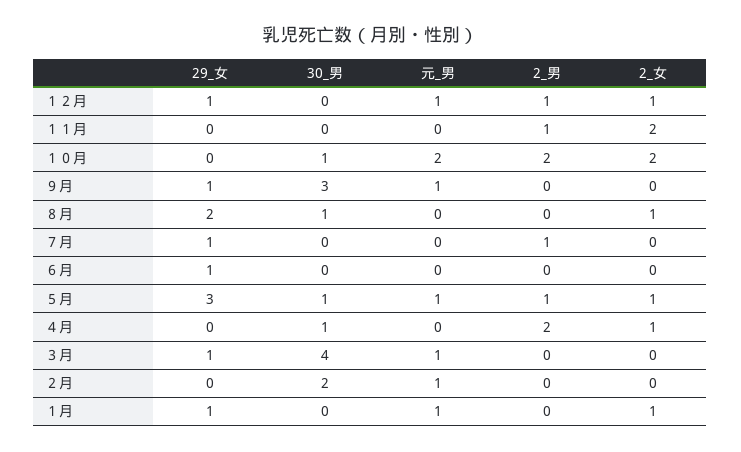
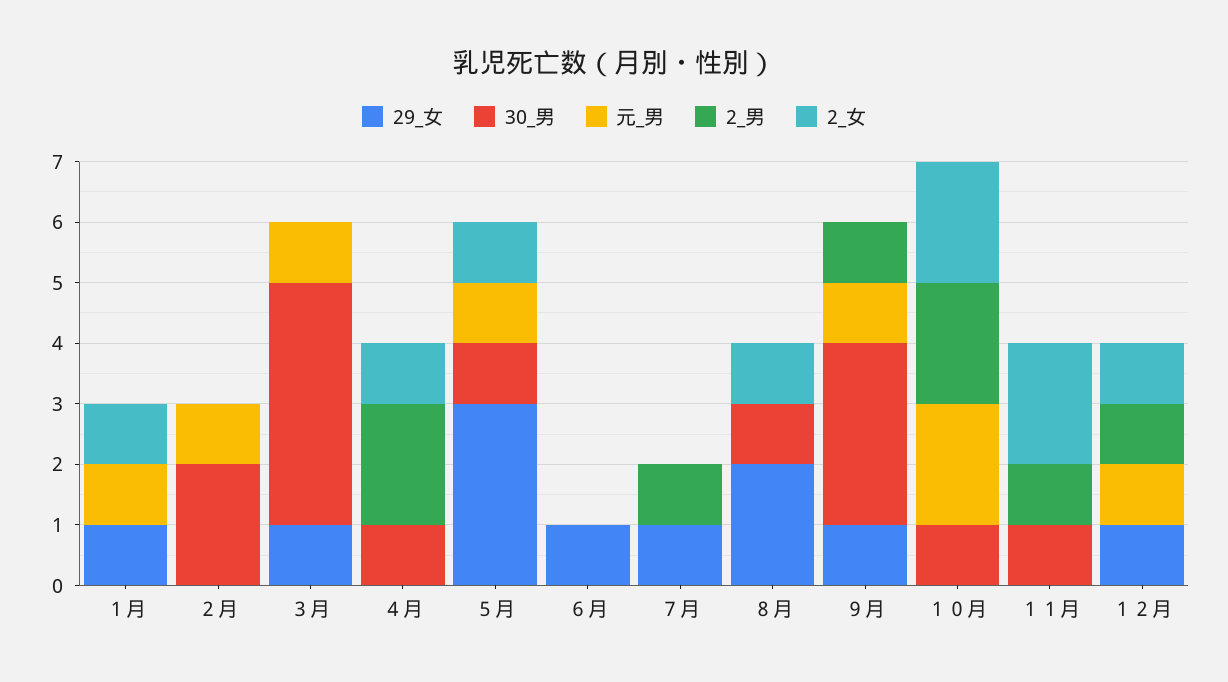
  {
    "29_女": {
      "１２月": 1,
      "１１月": 0,
      "１０月": 0,
      "９月": 1,
      "８月": 2,
      "７月": 1,
      "６月": 1,
      "５月": 3,
      "４月": 0,
      "３月": 1,
      "２月": 0,
      "１月": 1
    },
    "30_男": {
      "１２月": 0,
-     "１１月": 0,
+     "１１月": 1,
      "１０月": 1,
      "９月": 3,
      "８月": 1,
      "７月": 0,
      "６月": 0,
      "５月": 1,
      "４月": 1,
      "３月": 4,
      "２月": 2,
      "１月": 0
    },
    "元_男": {
      "１２月": 1,
      "１１月": 0,
      "１０月": 2,
      "９月": 1,
      "８月": 0,
      "７月": 0,
      "６月": 0,
      "５月": 1,
      "４月": 0,
      "３月": 1,
      "２月": 1,
      "１月": 1
    },
    "2_男": {
      "１２月": 1,
      "１１月": 1,
      "１０月": 2,
-     "９月": 0,
+     "９月": 1,
      "８月": 0,
      "７月": 1,
      "６月": 0,
-     "５月": 1,
+     "５月": 0,
      "４月": 2,
      "３月": 0,
      "２月": 0,
      "１月": 0
    },
    "2_女": {
      "１２月": 1,
      "１１月": 2,
      "１０月": 2,
      "９月": 0,
      "８月": 1,
      "７月": 0,
      "６月": 0,
      "５月": 1,
      "４月": 1,
      "３月": 0,
      "２月": 0,
      "１月": 1
    }
  }

